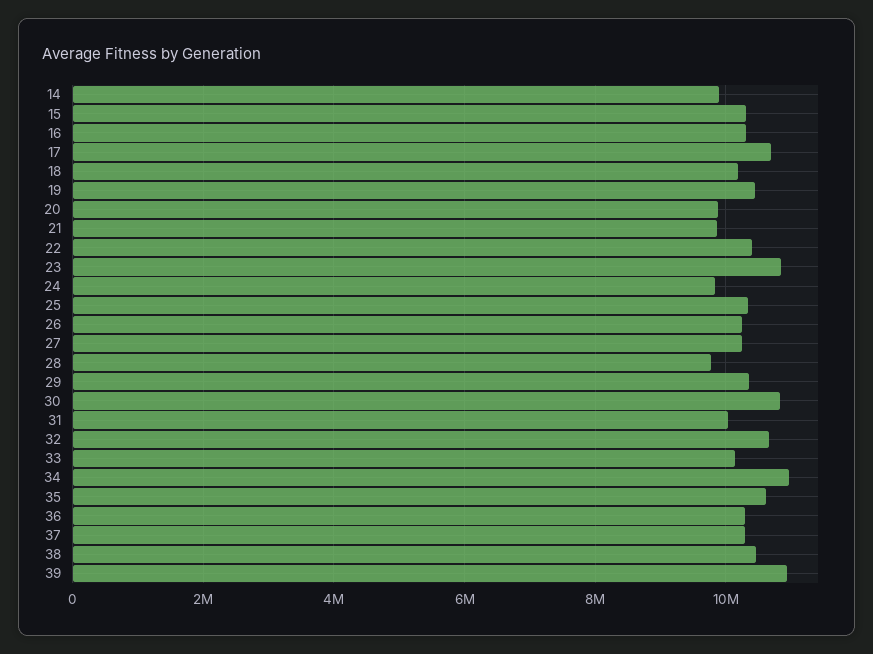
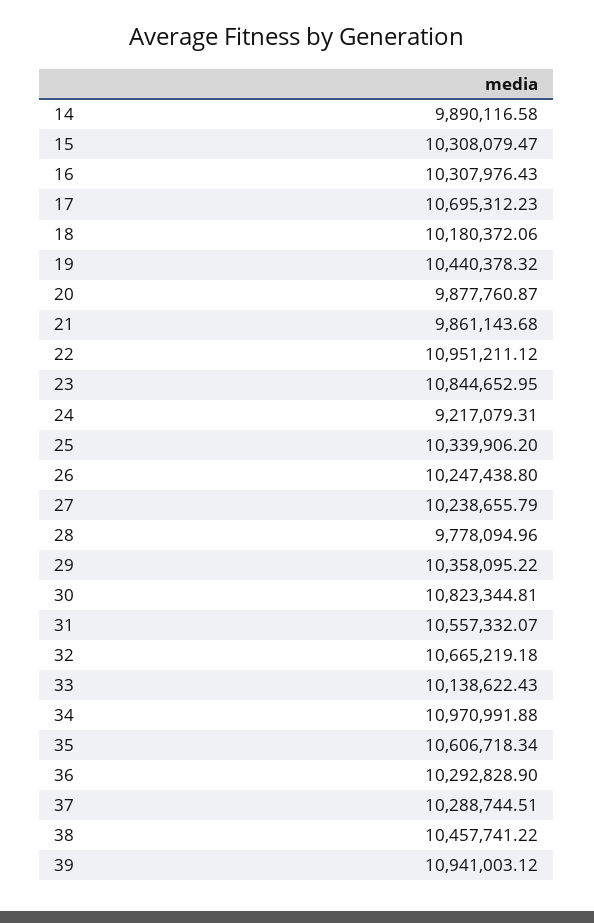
  {
    "14": 9890116.58,
    "15": 10308079.47,
    "16": 10307976.43,
    "17": 10695312.23,
    "18": 10180372.06,
    "19": 10440378.32,
    "20": 9877760.87,
    "21": 9861143.68,
-   "22": 10400000,
+   "22": 10951211.12,
    "23": 10844652.95,
-   "24": 9800000,
+   "24": 9217079.31,
    "25": 10339906.2,
    "26": 10247438.8,
    "27": 10238655.79,
    "28": 9778094.96,
    "29": 10358095.22,
    "30": 10823344.81,
-   "31": 10000000,
+   "31": 10557332.07,
    "32": 10665219.18,
    "33": 10138622.43,
    "34": 10970991.88,
    "35": 10606718.34,
    "36": 10292828.9,
    "37": 10288744.51,
    "38": 10457741.22,
    "39": 10941003.12
  }

